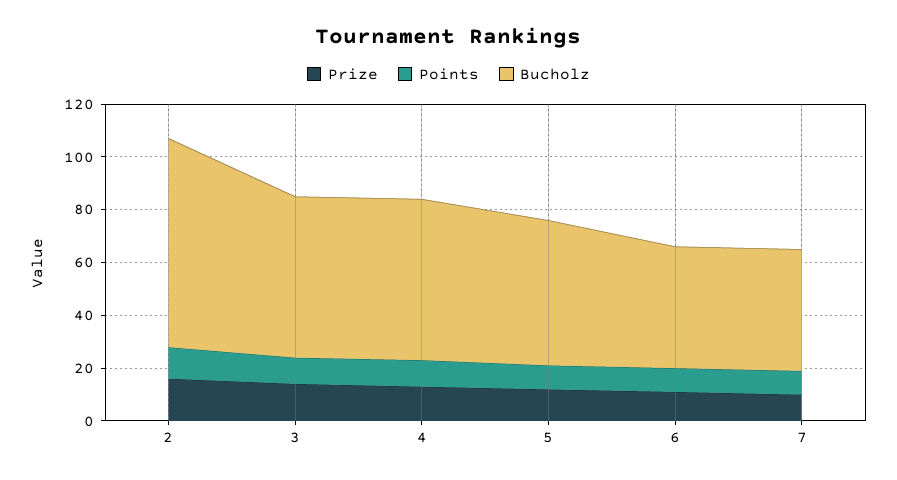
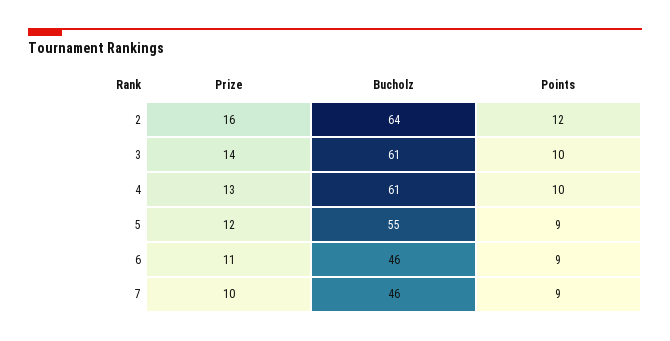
  {
    "Prize": {
      "2": 16,
      "3": 14,
      "4": 13,
      "5": 12,
      "6": 11,
      "7": 10
    },
    "Points": {
      "2": 12,
      "3": 10,
      "4": 10,
      "5": 9,
      "6": 9,
      "7": 9
    },
    "Bucholz": {
-     "2": 80,
+     "2": 64,
      "3": 61,
      "4": 61,
      "5": 55,
      "6": 46,
      "7": 46
    }
  }

